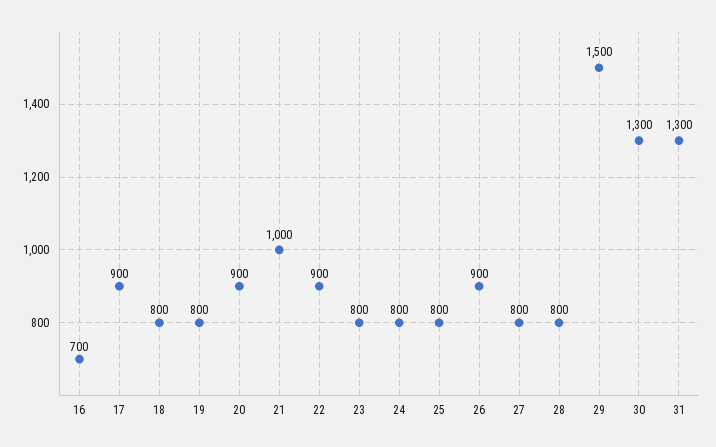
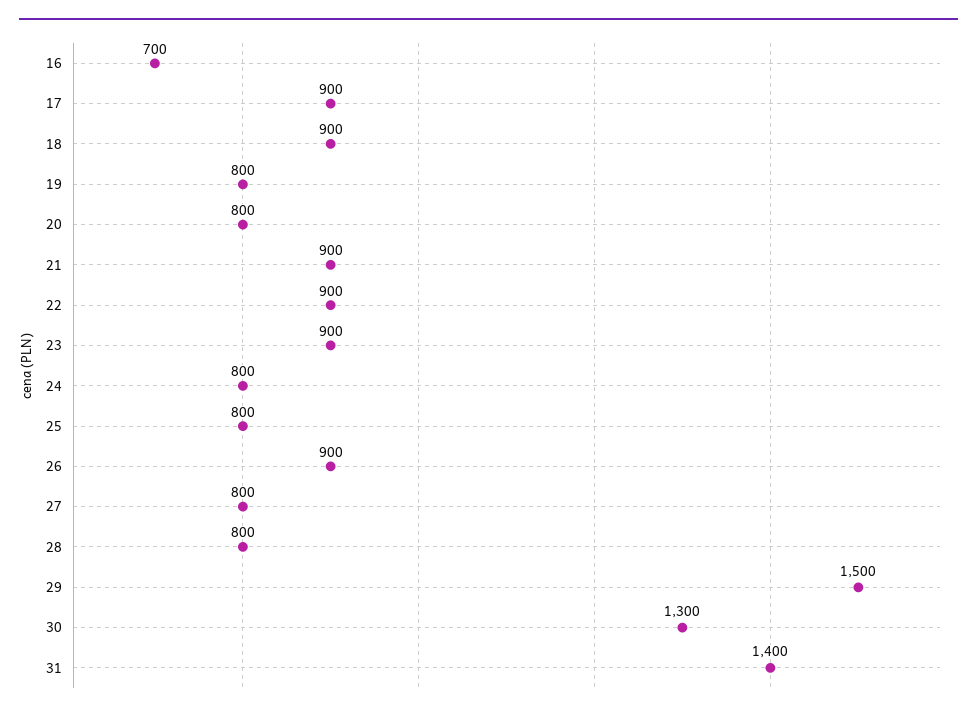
  {
    "16": 700,
    "17": 900,
-   "18": 800,
+   "18": 900,
    "19": 800,
-   "20": 900,
+   "20": 800,
-   "21": 1000,
+   "21": 900,
    "22": 900,
-   "23": 800,
+   "23": 900,
    "24": 800,
    "25": 800,
    "26": 900,
    "27": 800,
    "28": 800,
    "29": 1500,
    "30": 1300,
-   "31": 1300
+   "31": 1400
  }

